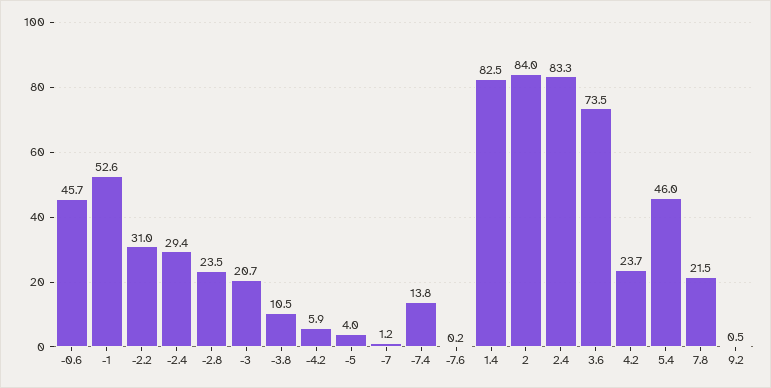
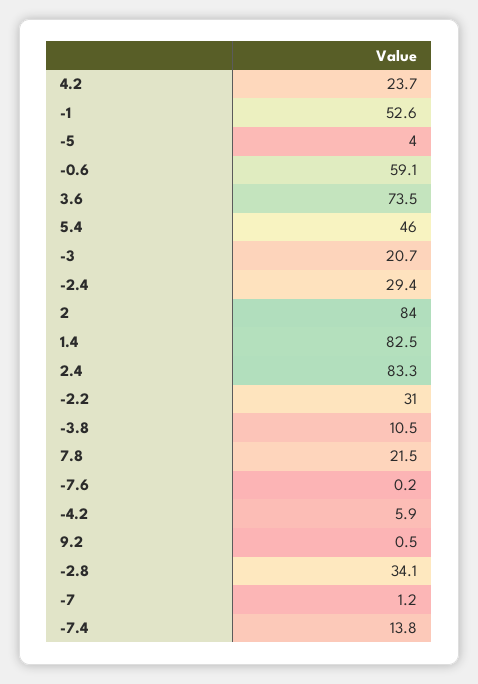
  {
-   "-0.6": 45.7,
+   "-0.6": 59.1,
    "-1": 52.6,
    "-2.2": 31,
    "-2.4": 29.4,
-   "-2.8": 23.5,
+   "-2.8": 34.1,
    "-3": 20.7,
    "-3.8": 10.5,
    "-4.2": 5.9,
    "-5": 4,
    "-7": 1.2,
    "-7.4": 13.8,
    "-7.6": 0.2,
    "1.4": 82.5,
    "2": 84,
    "2.4": 83.3,
    "3.6": 73.5,
    "4.2": 23.7,
    "5.4": 46,
    "7.8": 21.5,
    "9.2": 0.5
  }

